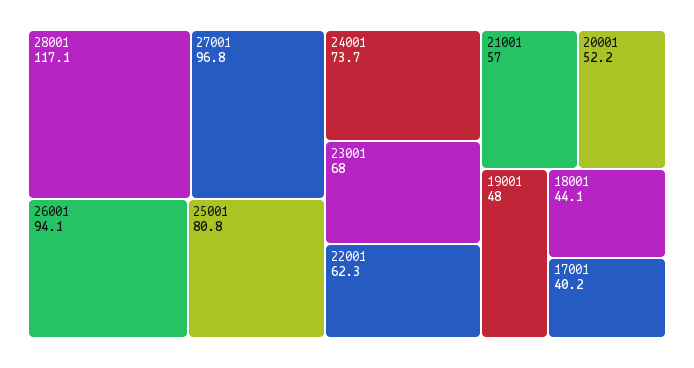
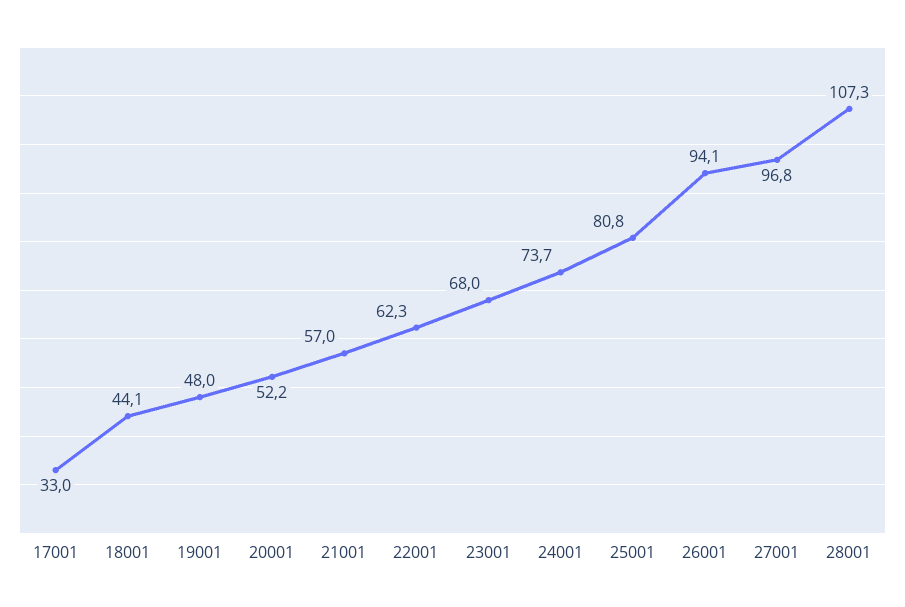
  {
-   "28001": 117.1,
+   "28001": 107.3,
    "27001": 96.8,
    "26001": 94.1,
    "25001": 80.8,
    "24001": 73.7,
    "23001": 68,
    "22001": 62.3,
    "21001": 57,
    "20001": 52.2,
    "19001": 48,
    "18001": 44.1,
-   "17001": 40.2
+   "17001": 33
  }

